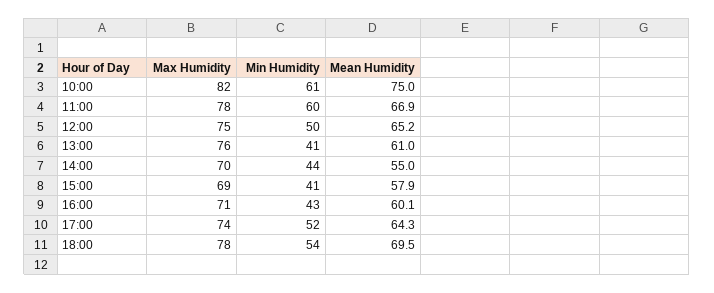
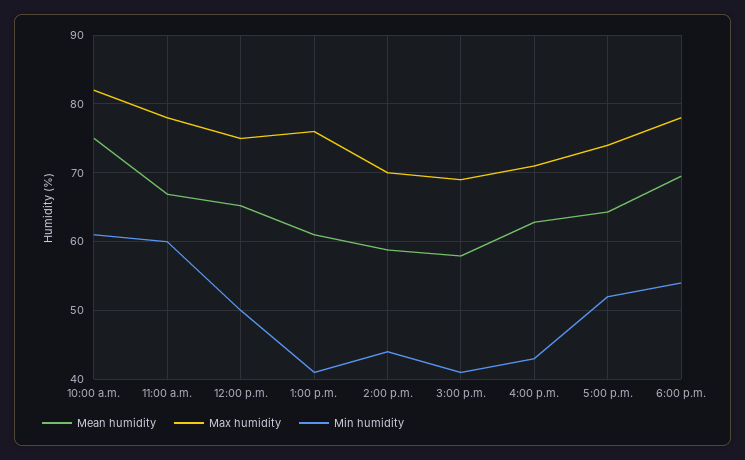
  {
    "Max Humidity": {
      "10:00": 82,
      "11:00": 78,
      "12:00": 75,
      "13:00": 76,
      "14:00": 70,
      "15:00": 69,
      "16:00": 71,
      "17:00": 74,
      "18:00": 78
    },
    "Min Humidity": {
      "10:00": 61,
      "11:00": 60,
      "12:00": 50,
      "13:00": 41,
      "14:00": 44,
      "15:00": 41,
      "16:00": 43,
      "17:00": 52,
      "18:00": 54
    },
    "Mean Humidity": {
      "10:00": 75,
      "11:00": 66.9,
      "12:00": 65.2,
      "13:00": 61,
-     "14:00": 55,
+     "14:00": 59,
      "15:00": 57.9,
-     "16:00": 60.1,
+     "16:00": 63,
      "17:00": 64.3,
      "18:00": 69.5
    }
  }

